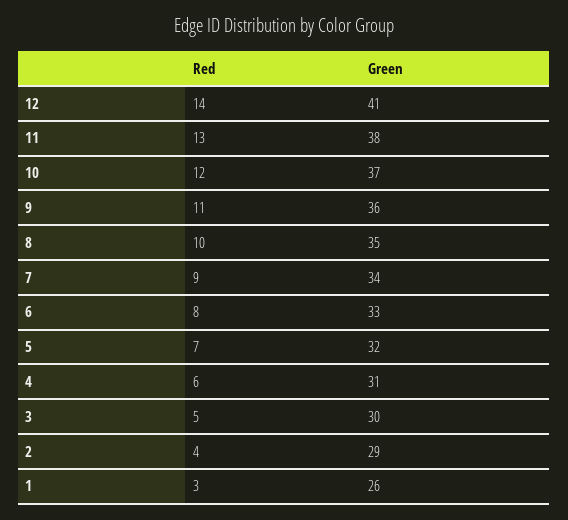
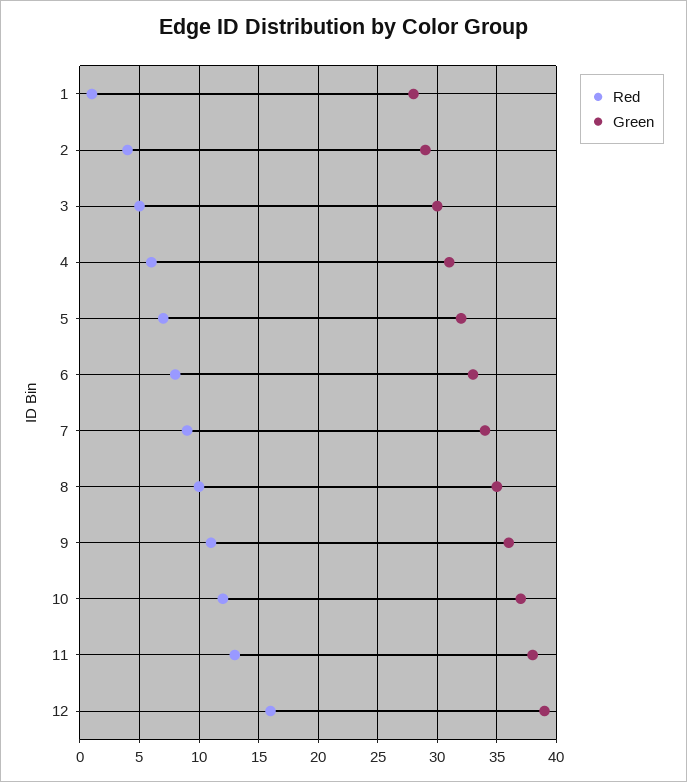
  {
    "Red": {
-     "12": 14,
+     "12": 16,
      "11": 13,
      "10": 12,
      "9": 11,
      "8": 10,
      "7": 9,
      "6": 8,
      "5": 7,
      "4": 6,
      "3": 5,
      "2": 4,
-     "1": 3
+     "1": 1
    },
    "Green": {
-     "12": 41,
+     "12": 39,
      "11": 38,
      "10": 37,
      "9": 36,
      "8": 35,
      "7": 34,
      "6": 33,
      "5": 32,
      "4": 31,
      "3": 30,
      "2": 29,
-     "1": 26
+     "1": 28
    }
  }

